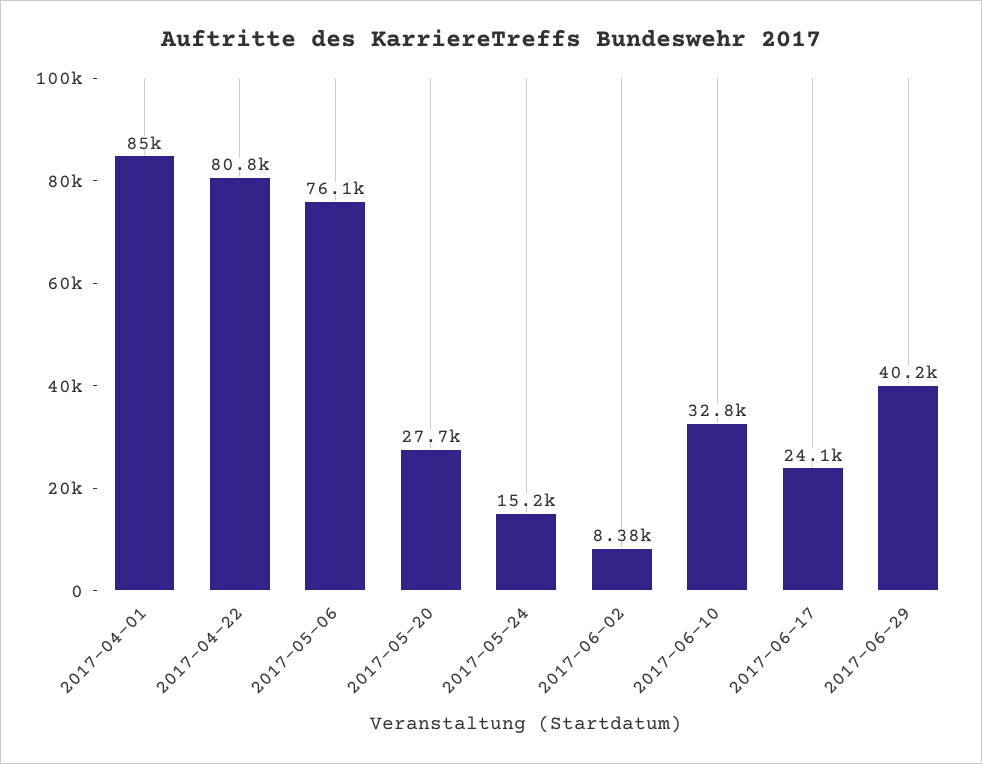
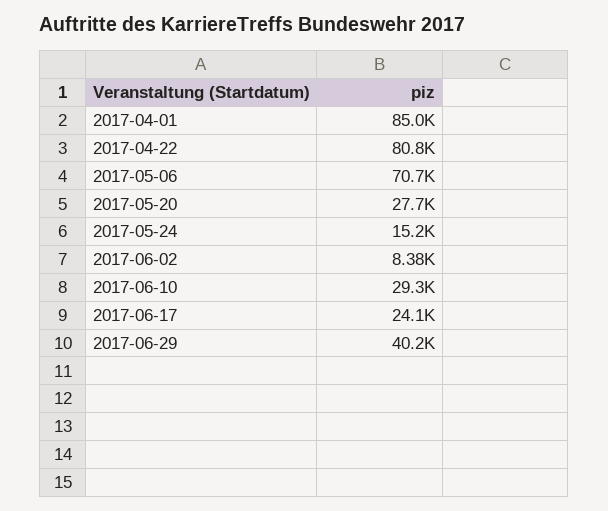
  {
    "2017-04-01": 85000,
    "2017-04-22": 80800,
-   "2017-05-06": 76100,
+   "2017-05-06": 70700,
    "2017-05-20": 27700,
    "2017-05-24": 15200,
    "2017-06-02": 8380,
-   "2017-06-10": 32800,
+   "2017-06-10": 29300,
    "2017-06-17": 24100,
    "2017-06-29": 40200
  }

